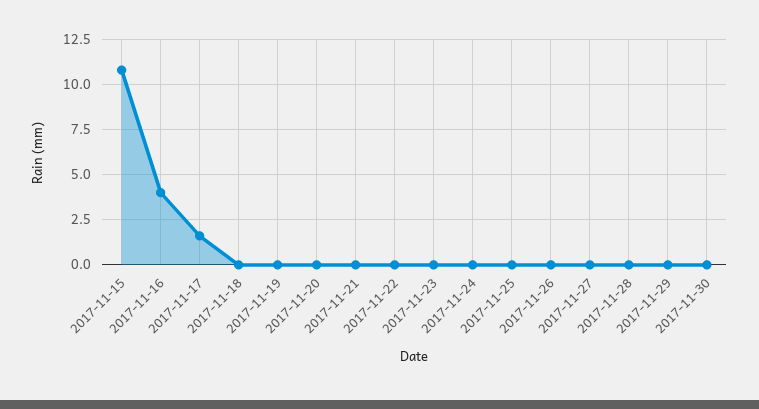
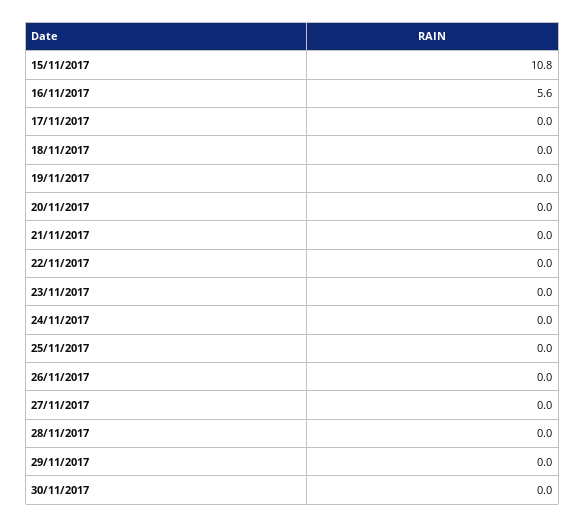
  {
    "2017-11-15": 10.8,
-   "2017-11-16": 4,
+   "2017-11-16": 5.6,
-   "2017-11-17": 1.5,
+   "2017-11-17": 0,
    "2017-11-18": 0,
    "2017-11-19": 0,
    "2017-11-20": 0,
    "2017-11-21": 0,
    "2017-11-22": 0,
    "2017-11-23": 0,
    "2017-11-24": 0,
    "2017-11-25": 0,
    "2017-11-26": 0,
    "2017-11-27": 0,
    "2017-11-28": 0,
    "2017-11-29": 0,
    "2017-11-30": 0
  }

